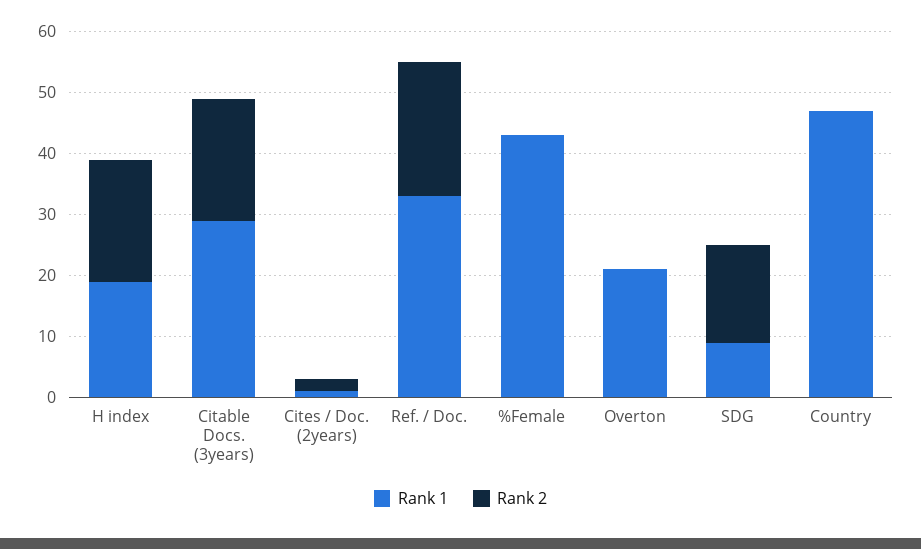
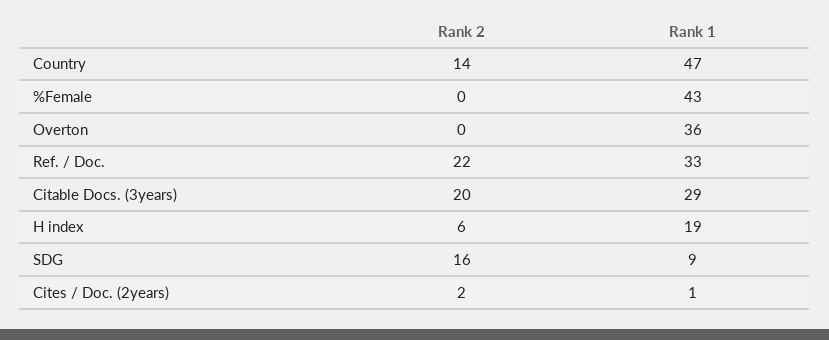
  {
    "Rank 1": {
      "H index": 19,
      "Citable Docs. (3years)": 29,
      "Cites / Doc. (2years)": 1,
      "Ref. / Doc.": 33,
      "%Female": 43,
-     "Overton": 20,
+     "Overton": 36,
      "SDG": 9,
      "Country": 47
    },
    "Rank 2": {
-     "H index": 20,
+     "H index": 6,
      "Citable Docs. (3years)": 20,
      "Cites / Doc. (2years)": 2,
      "Ref. / Doc.": 22,
      "%Female": 0,
      "Overton": 0,
      "SDG": 16,
-     "Country": 0
+     "Country": 14
    }
  }

